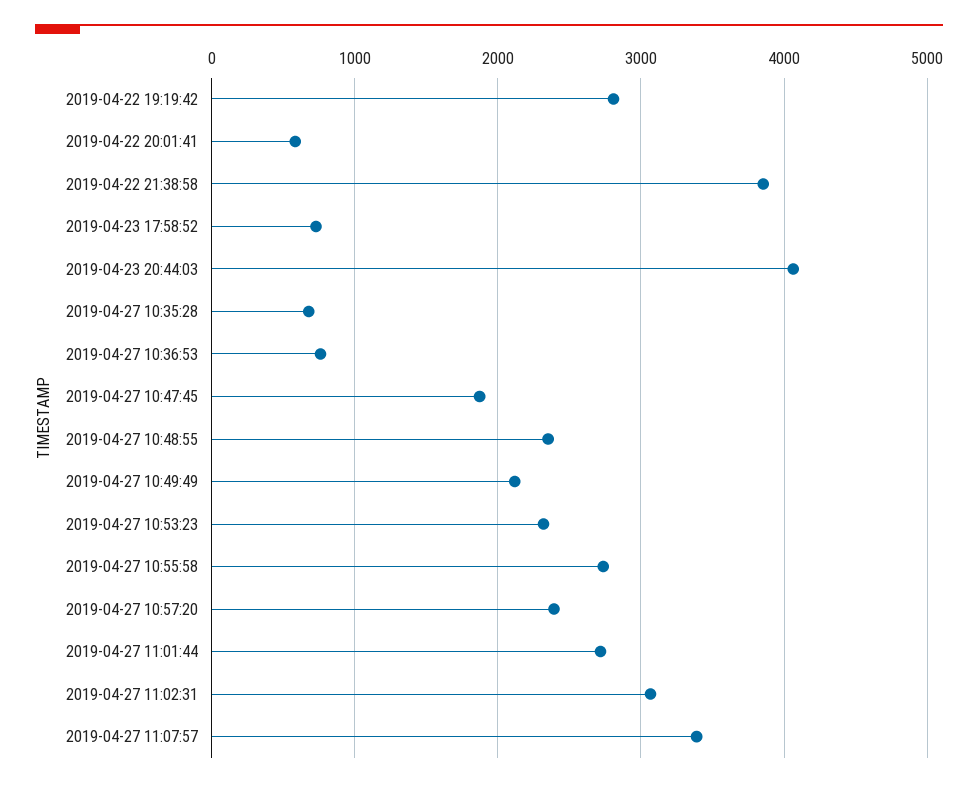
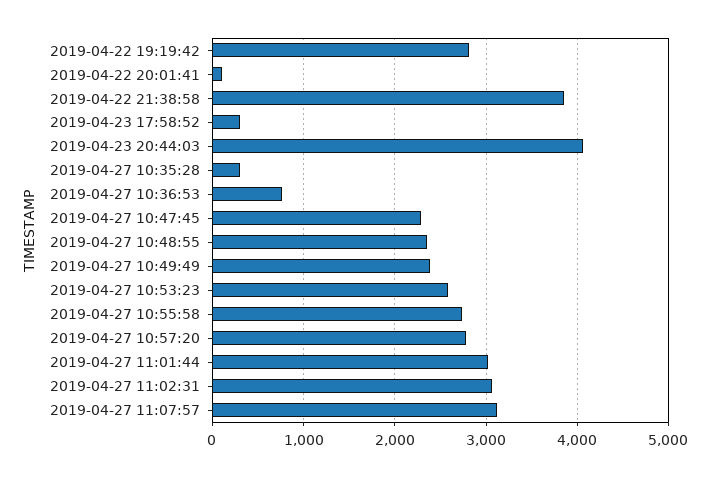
  {
    "2019-04-22 19:19:42": 2800,
-   "2019-04-22 20:01:41": 600,
+   "2019-04-22 20:01:41": 100,
    "2019-04-22 21:38:58": 3900,
-   "2019-04-23 17:58:52": 700,
+   "2019-04-23 17:58:52": 300,
    "2019-04-23 20:44:03": 4100,
-   "2019-04-27 10:35:28": 700,
+   "2019-04-27 10:35:28": 300,
    "2019-04-27 10:36:53": 800,
-   "2019-04-27 10:47:45": 1900,
+   "2019-04-27 10:47:45": 2300,
    "2019-04-27 10:48:55": 2400,
-   "2019-04-27 10:49:49": 2100,
+   "2019-04-27 10:49:49": 2400,
-   "2019-04-27 10:53:23": 2300,
+   "2019-04-27 10:53:23": 2600,
    "2019-04-27 10:55:58": 2700,
-   "2019-04-27 10:57:20": 2400,
+   "2019-04-27 10:57:20": 2800,
-   "2019-04-27 11:01:44": 2700,
+   "2019-04-27 11:01:44": 3000,
    "2019-04-27 11:02:31": 3100,
-   "2019-04-27 11:07:57": 3400
+   "2019-04-27 11:07:57": 3100
  }

